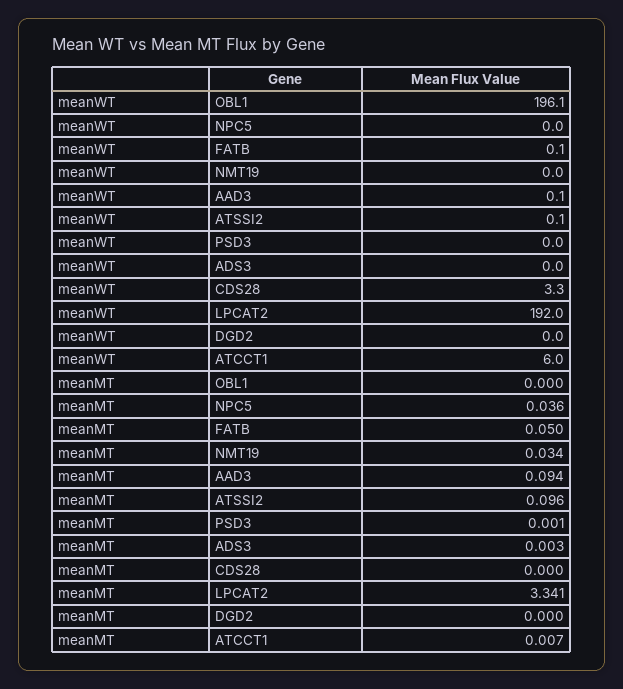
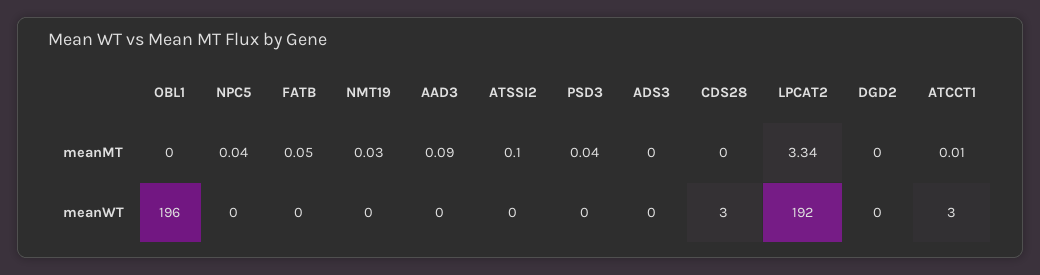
  {
    "meanWT": {
      "OBL1": 196.1,
      "NPC5": 0,
      "FATB": 0.1,
      "NMT19": 0,
      "AAD3": 0.1,
      "ATSSI2": 0.1,
      "PSD3": 0,
      "ADS3": 0,
      "CDS28": 3.3,
      "LPCAT2": 192,
      "DGD2": 0,
-     "ATCCT1": 6
+     "ATCCT1": 3
    },
    "meanMT": {
      "OBL1": 0,
      "NPC5": 0.036,
      "FATB": 0.05,
      "NMT19": 0.034,
      "AAD3": 0.094,
      "ATSSI2": 0.096,
-     "PSD3": 0.001,
+     "PSD3": 0.04,
      "ADS3": 0.003,
      "CDS28": 0,
      "LPCAT2": 3.341,
      "DGD2": 0,
      "ATCCT1": 0.007
    }
  }

